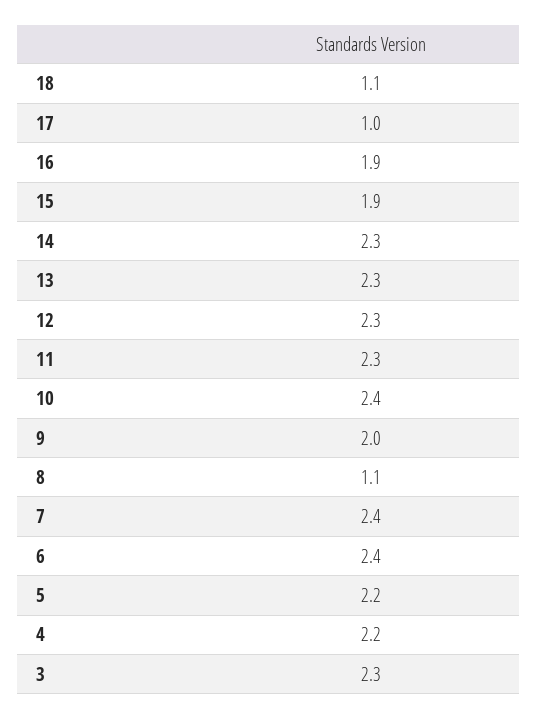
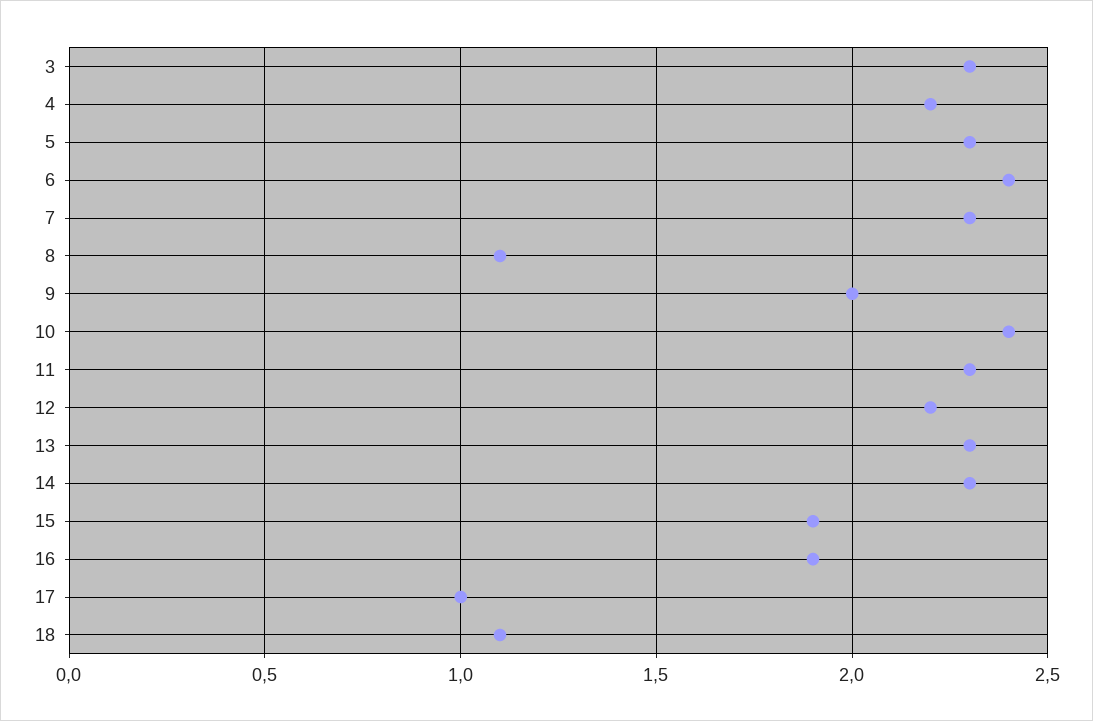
  {
    "18": 1.1,
    "17": 1,
    "16": 1.9,
    "15": 1.9,
    "14": 2.3,
    "13": 2.3,
-   "12": 2.3,
+   "12": 2.2,
    "11": 2.3,
    "10": 2.4,
    "9": 2,
    "8": 1.1,
-   "7": 2.4,
+   "7": 2.3,
    "6": 2.4,
-   "5": 2.2,
+   "5": 2.3,
    "4": 2.2,
    "3": 2.3
  }

